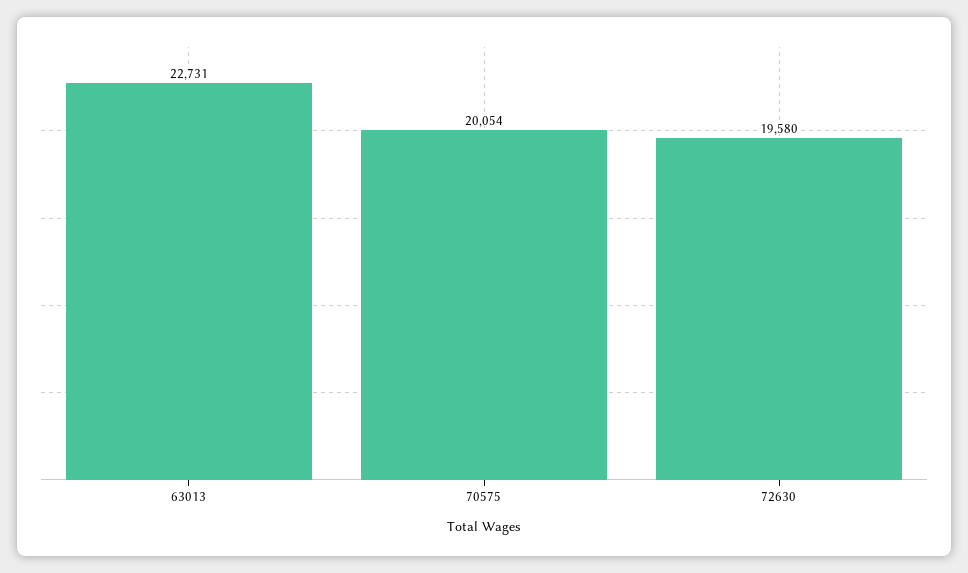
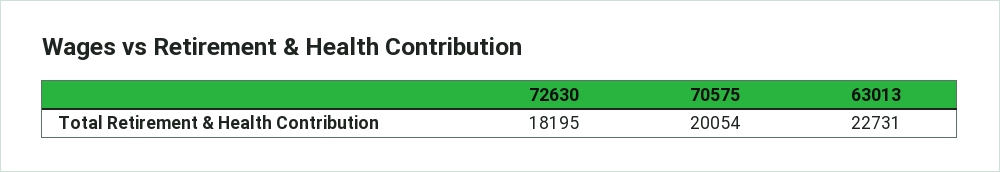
  {
    "63013": 22731,
    "70575": 20054,
-   "72630": 19580
+   "72630": 18195
  }

